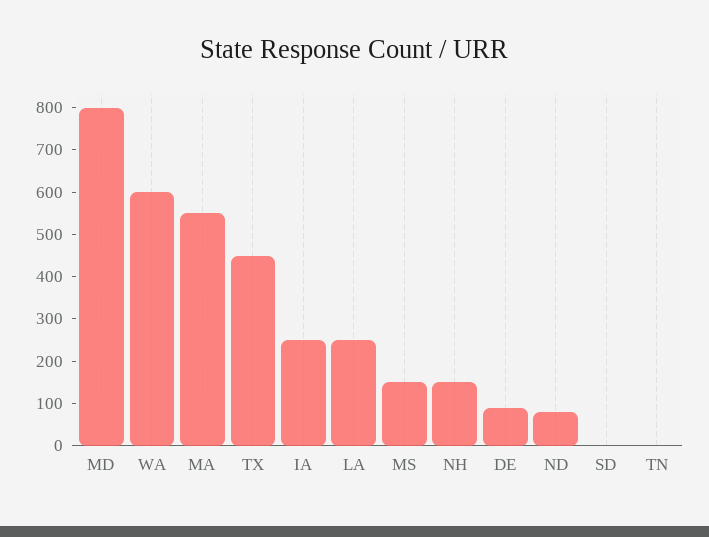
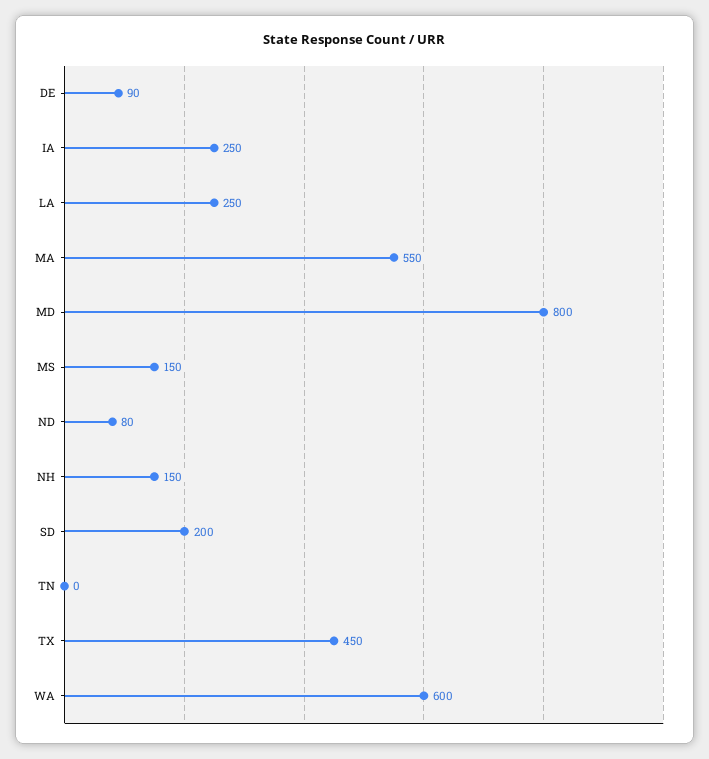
  {
    "MD": 800,
    "WA": 600,
    "MA": 550,
    "TX": 450,
    "IA": 250,
    "LA": 250,
    "MS": 150,
    "NH": 150,
    "DE": 90,
    "ND": 80,
-   "SD": 0,
+   "SD": 200,
    "TN": 0
  }

